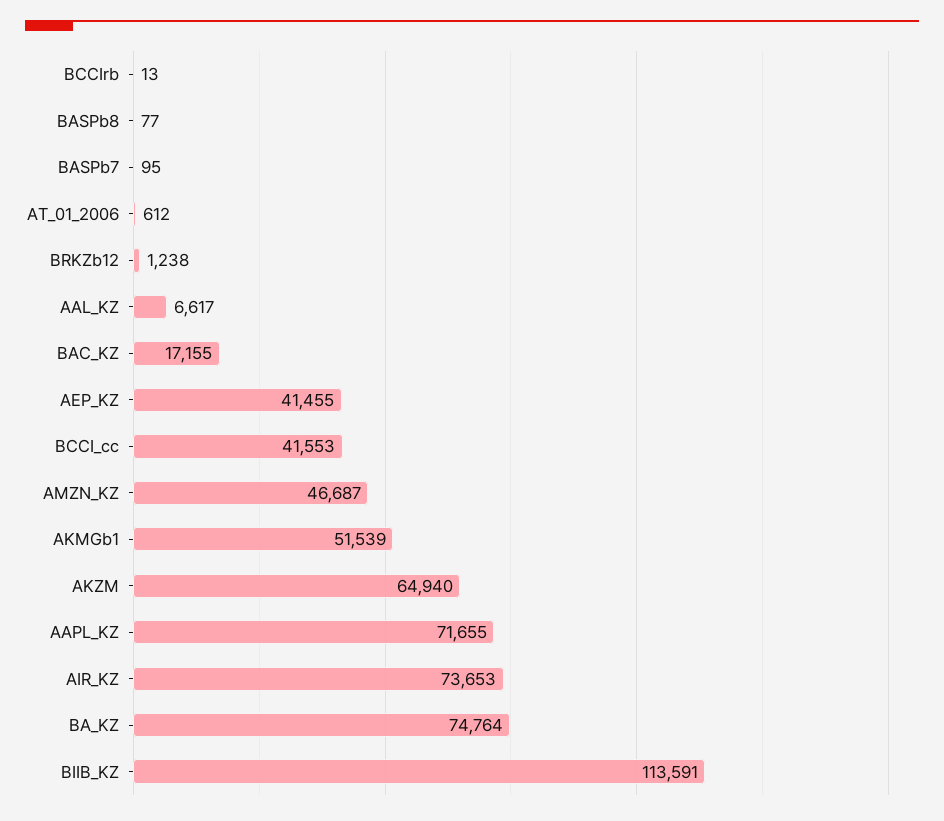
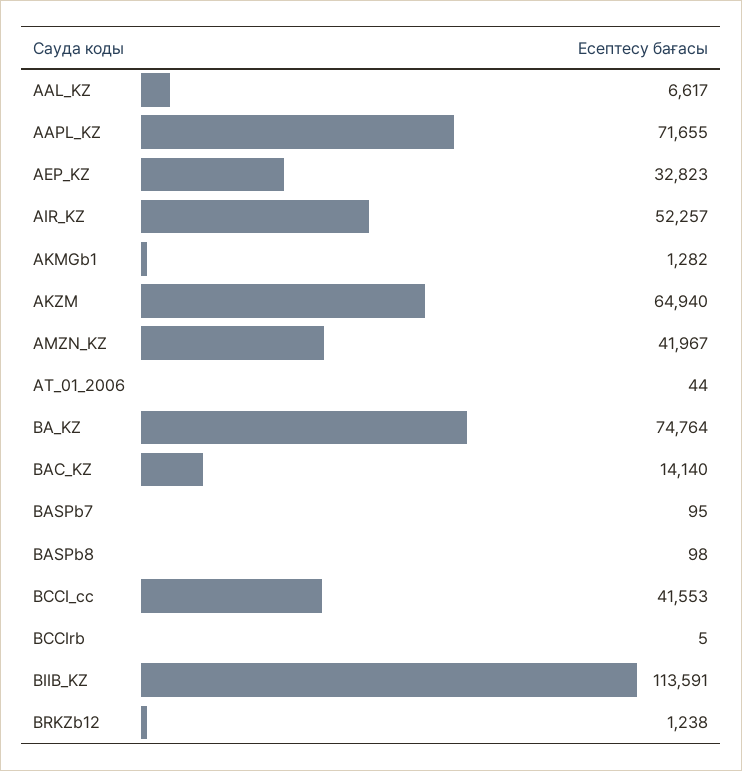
  {
-   "BCCIrb": 13,
+   "BCCIrb": 5,
-   "BASPb8": 77,
+   "BASPb8": 98,
    "BASPb7": 95,
-   "AT_01_2006": 612,
+   "AT_01_2006": 44,
    "BRKZb12": 1238,
    "AAL_KZ": 6617,
-   "BAC_KZ": 17155,
+   "BAC_KZ": 14140,
-   "AEP_KZ": 41455,
+   "AEP_KZ": 32823,
    "BCCI_cc": 41553,
-   "AMZN_KZ": 46687,
+   "AMZN_KZ": 41967,
-   "AKMGb1": 51539,
+   "AKMGb1": 1282,
    "AKZM": 64940,
    "AAPL_KZ": 71655,
-   "AIR_KZ": 73653,
+   "AIR_KZ": 52257,
    "BA_KZ": 74764,
    "BIIB_KZ": 113591
  }

